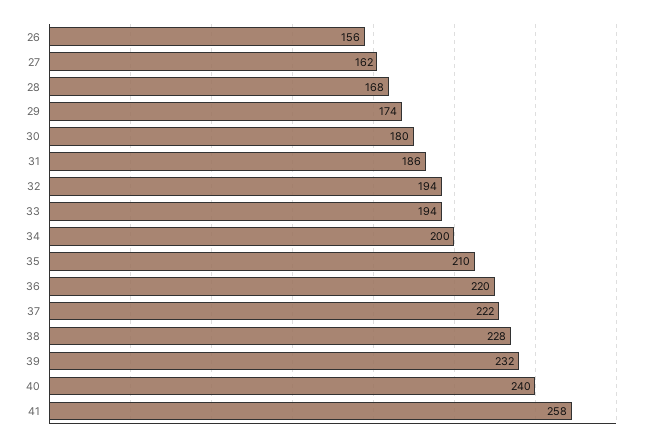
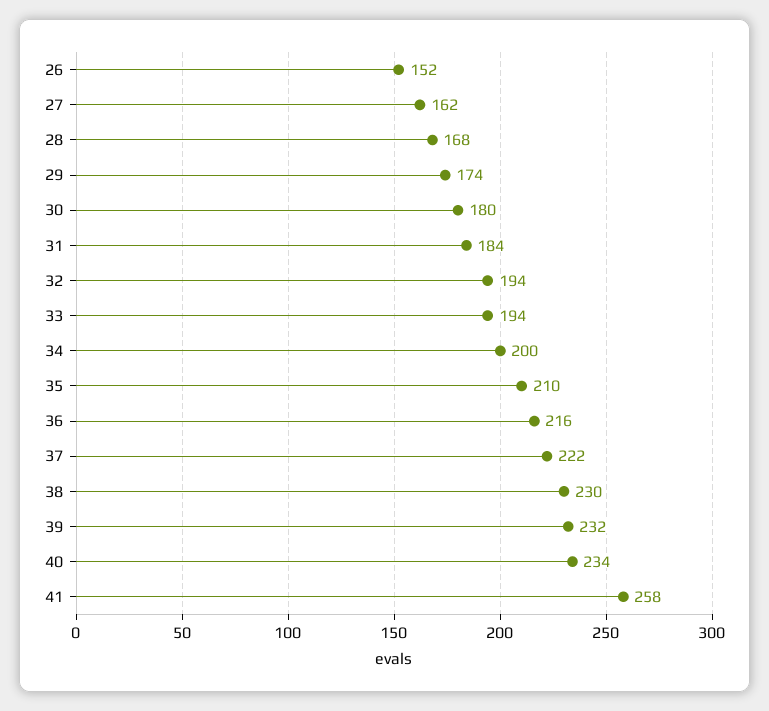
  {
-   "26": 156,
+   "26": 152,
    "27": 162,
    "28": 168,
    "29": 174,
    "30": 180,
-   "31": 186,
+   "31": 184,
    "32": 194,
    "33": 194,
    "34": 200,
    "35": 210,
-   "36": 220,
+   "36": 216,
    "37": 222,
-   "38": 228,
+   "38": 230,
    "39": 232,
-   "40": 240,
+   "40": 234,
    "41": 258
  }

